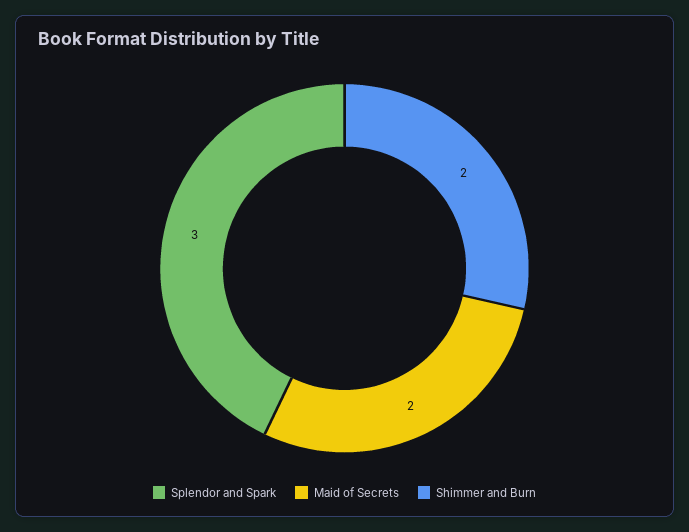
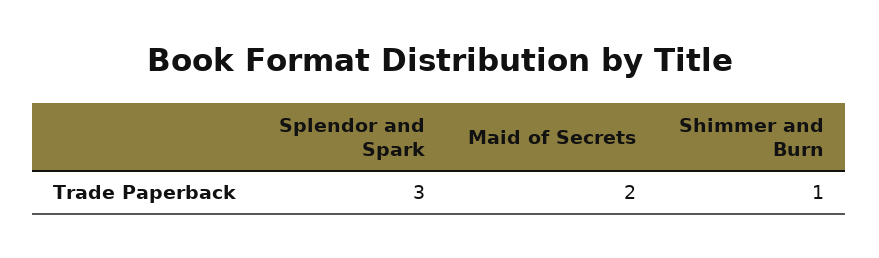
  {
    "Splendor and Spark": 3,
    "Maid of Secrets": 2,
-   "Shimmer and Burn": 2
+   "Shimmer and Burn": 1
  }

